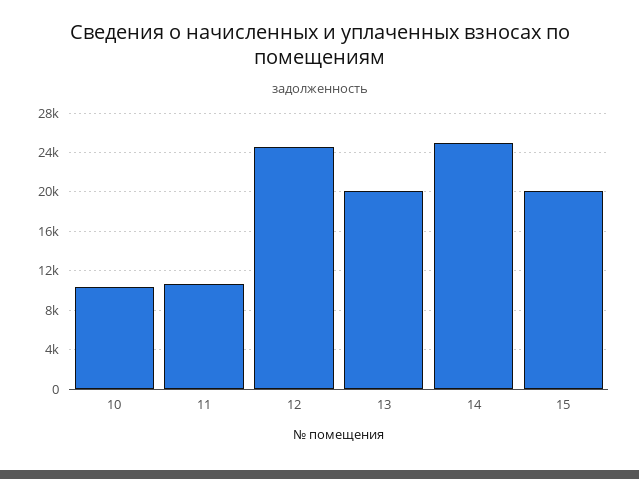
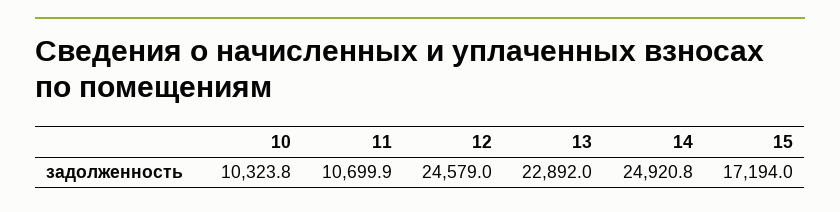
  {
    "10": 10323.8,
    "11": 10699.9,
    "12": 24579,
-   "13": 20000,
+   "13": 22892,
    "14": 24920.8,
-   "15": 20000
+   "15": 17194
  }

